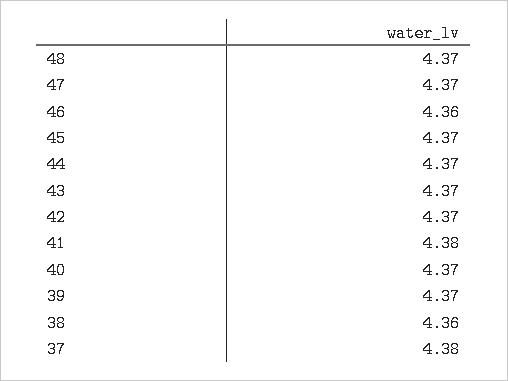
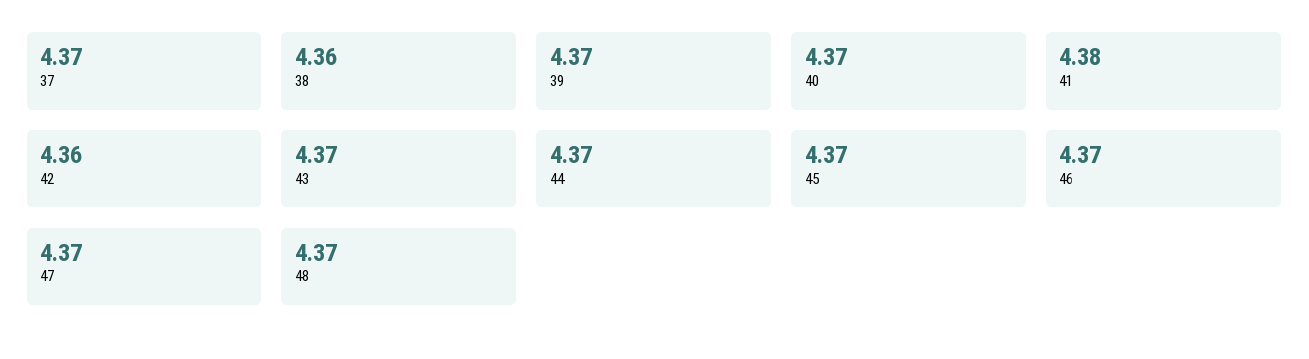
  {
    "48": 4.37,
    "47": 4.37,
-   "46": 4.36,
+   "46": 4.37,
    "45": 4.37,
    "44": 4.37,
    "43": 4.37,
-   "42": 4.37,
+   "42": 4.36,
    "41": 4.38,
    "40": 4.37,
    "39": 4.37,
    "38": 4.36,
-   "37": 4.38
+   "37": 4.37
  }

